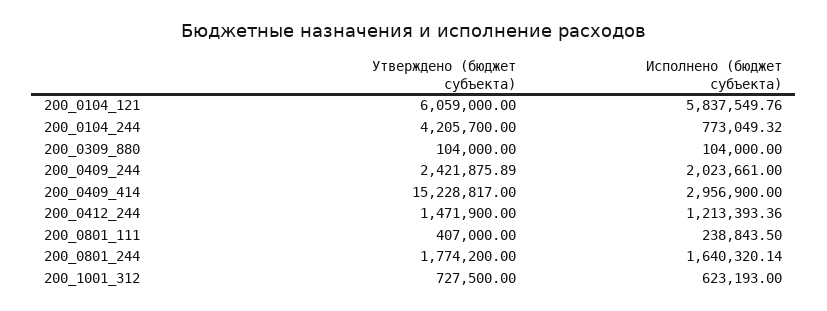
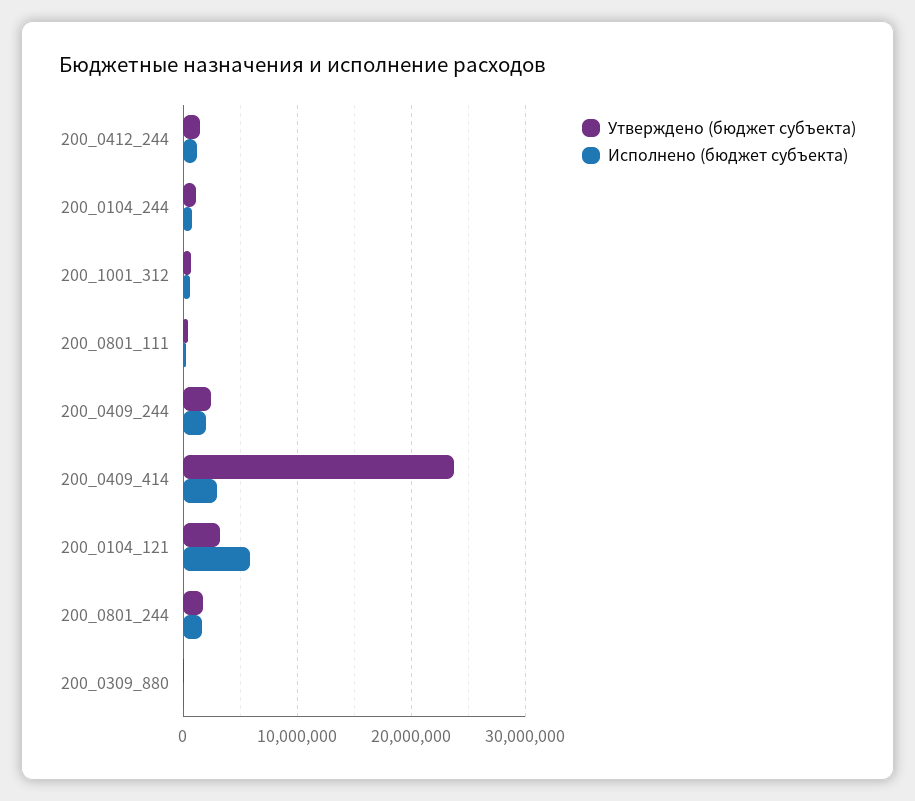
  {
    "Утверждено (бюджет субъекта)": {
-     "200_0104_121": 6059000,
+     "200_0104_121": 3000000,
-     "200_0104_244": 4205700,
+     "200_0104_244": 1000000,
      "200_0309_880": 104000,
      "200_0409_244": 2421875.89,
-     "200_0409_414": 15228817,
+     "200_0409_414": 24000000,
      "200_0412_244": 1471900,
      "200_0801_111": 407000,
      "200_0801_244": 1774200,
      "200_1001_312": 727500
    },
    "Исполнено (бюджет субъекта)": {
      "200_0104_121": 5837549.76,
      "200_0104_244": 773049.32,
      "200_0309_880": 104000,
      "200_0409_244": 2023661,
      "200_0409_414": 2956900,
      "200_0412_244": 1213393.36,
      "200_0801_111": 238843.5,
      "200_0801_244": 1640320.14,
      "200_1001_312": 623193
    }
  }

